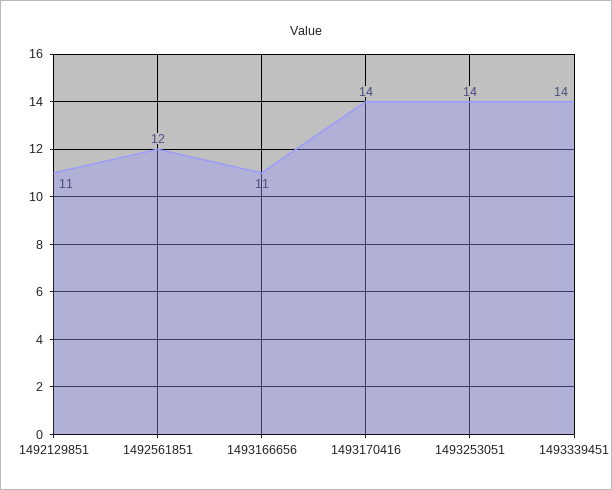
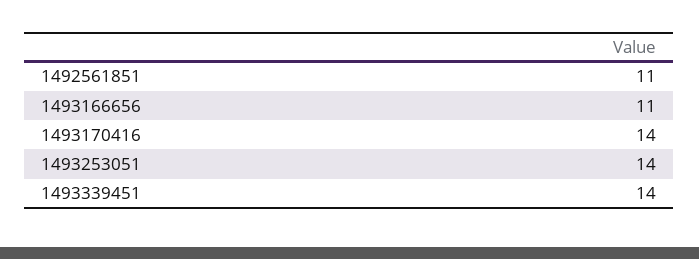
  {
-   "1492129851": 11,
-   "1492561851": 12,
+   "1492561851": 11,
    "1493166656": 11,
    "1493170416": 14,
    "1493253051": 14,
    "1493339451": 14
  }

